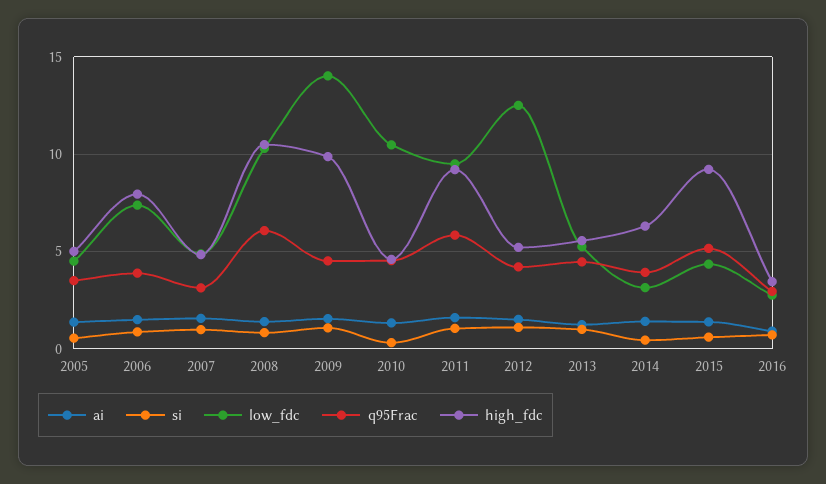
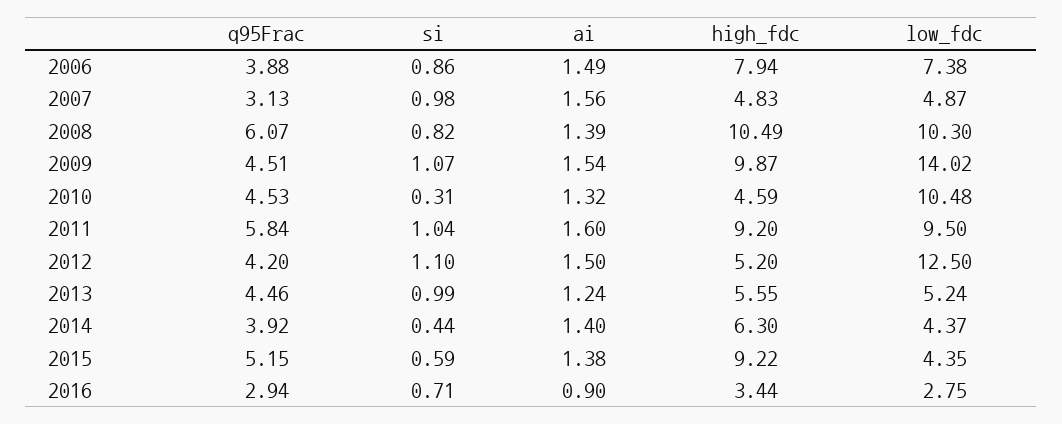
  {
    "ai": {
-     "2005": 1.5,
      "2006": 1.49,
      "2007": 1.56,
      "2008": 1.39,
      "2009": 1.54,
      "2010": 1.32,
      "2011": 1.6,
      "2012": 1.5,
      "2013": 1.24,
      "2014": 1.4,
      "2015": 1.38,
      "2016": 0.9
    },
    "si": {
-     "2005": 0.5,
      "2006": 0.86,
      "2007": 0.98,
      "2008": 0.82,
      "2009": 1.07,
      "2010": 0.31,
      "2011": 1.04,
      "2012": 1.1,
      "2013": 0.99,
      "2014": 0.44,
      "2015": 0.59,
      "2016": 0.71
    },
    "low_fdc": {
-     "2005": 4.5,
      "2006": 7.38,
      "2007": 4.87,
      "2008": 10.3,
      "2009": 14.02,
      "2010": 10.48,
      "2011": 9.5,
      "2012": 12.5,
      "2013": 5.24,
-     "2014": 3,
+     "2014": 4.37,
      "2015": 4.35,
      "2016": 2.75
    },
    "q95Frac": {
-     "2005": 3.5,
      "2006": 3.88,
      "2007": 3.13,
      "2008": 6.07,
      "2009": 4.51,
      "2010": 4.53,
      "2011": 5.84,
      "2012": 4.2,
      "2013": 4.46,
      "2014": 3.92,
      "2015": 5.15,
      "2016": 2.94
    },
    "high_fdc": {
-     "2005": 5,
      "2006": 7.94,
      "2007": 4.83,
      "2008": 10.49,
      "2009": 9.87,
      "2010": 4.59,
      "2011": 9.2,
      "2012": 5.2,
      "2013": 5.55,
      "2014": 6.3,
      "2015": 9.22,
      "2016": 3.44
    }
  }

